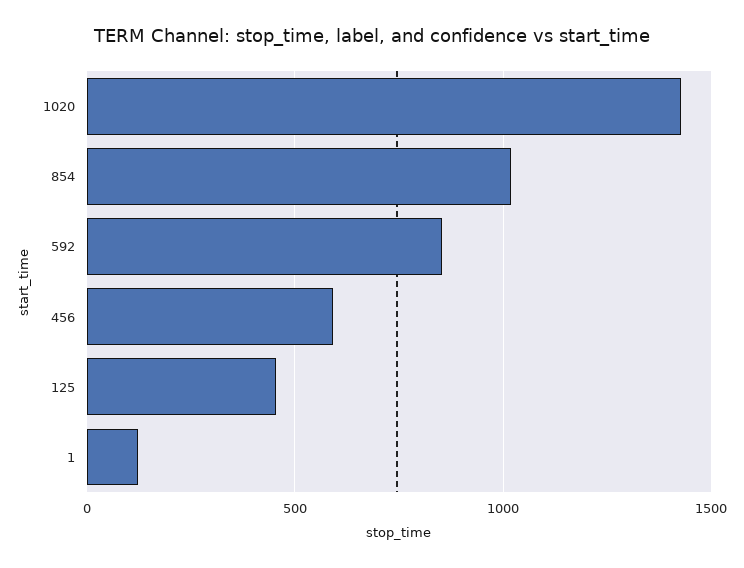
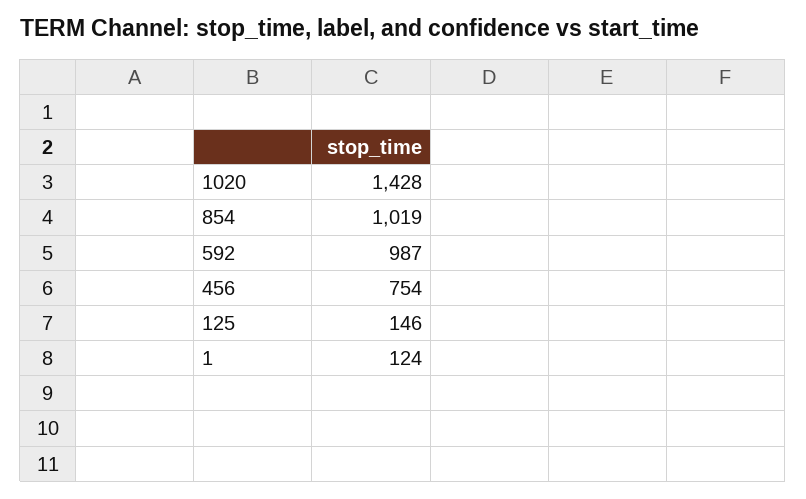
  {
    "1020": 1428,
    "854": 1019,
-   "592": 850,
+   "592": 987,
-   "456": 600,
+   "456": 754,
-   "125": 450,
+   "125": 146,
    "1": 124
  }

